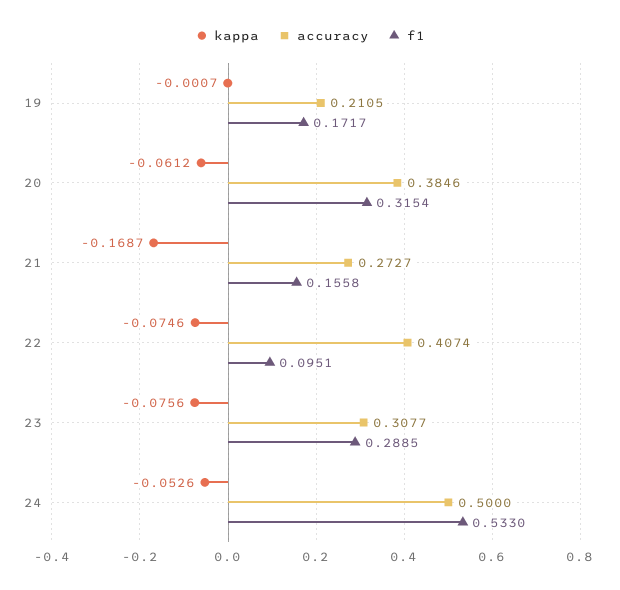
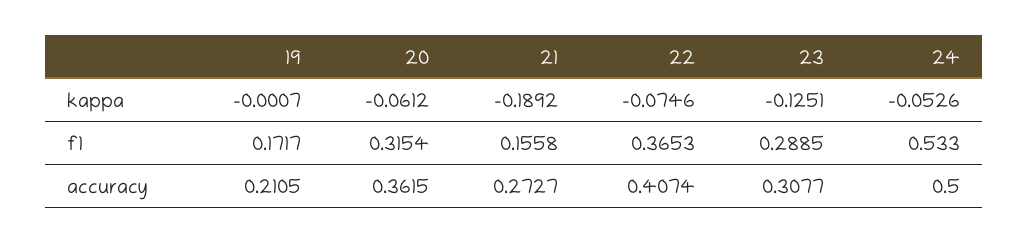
  {
    "kappa": {
      "19": -0.0007,
      "20": -0.0612,
-     "21": -0.1687,
+     "21": -0.1892,
      "22": -0.0746,
-     "23": -0.0756,
+     "23": -0.1251,
      "24": -0.0526
    },
    "accuracy": {
      "19": 0.2105,
-     "20": 0.3846,
+     "20": 0.3615,
      "21": 0.2727,
      "22": 0.4074,
      "23": 0.3077,
      "24": 0.5
    },
    "f1": {
      "19": 0.1717,
      "20": 0.3154,
      "21": 0.1558,
-     "22": 0.0951,
+     "22": 0.3653,
      "23": 0.2885,
      "24": 0.533
    }
  }

